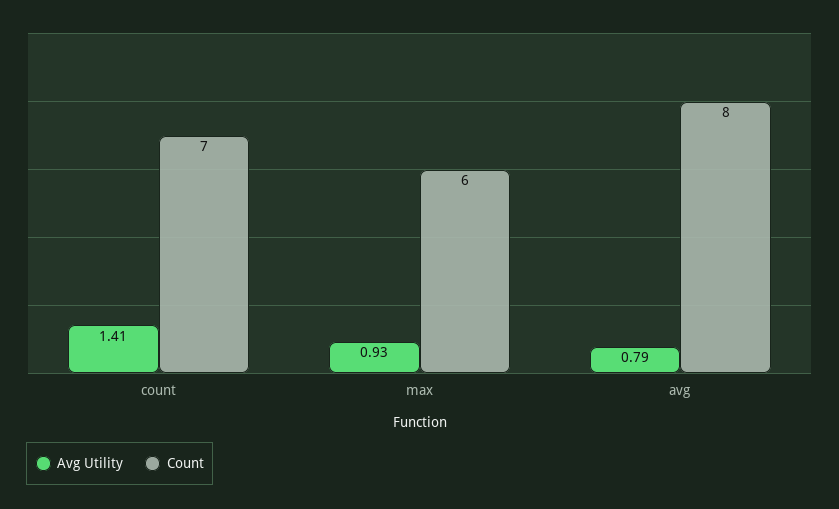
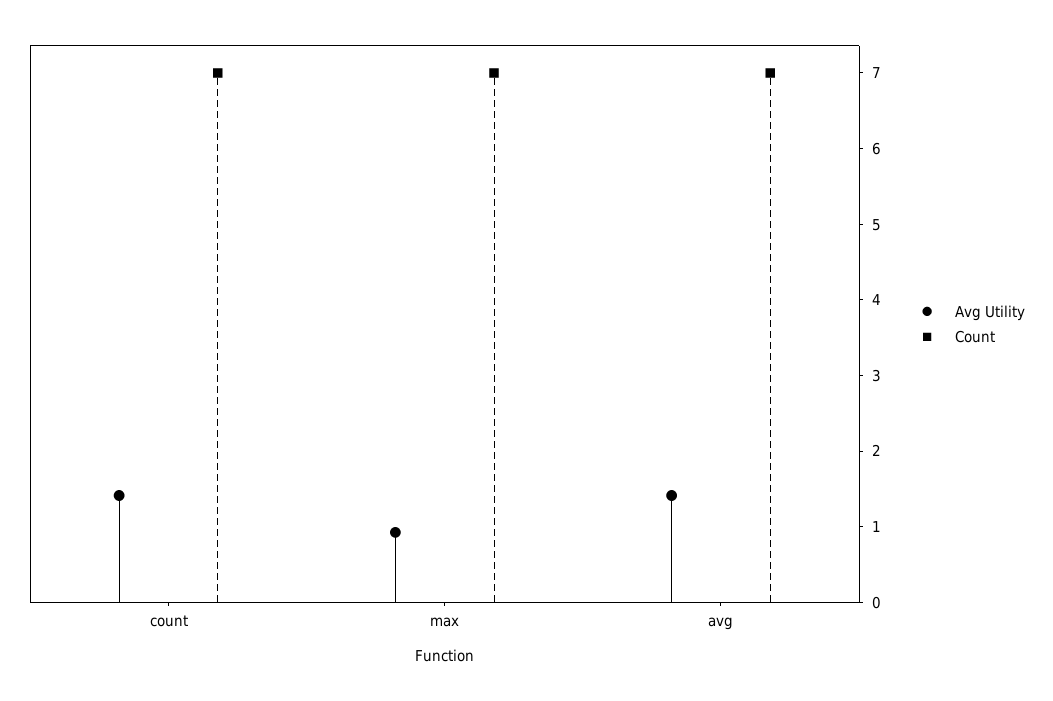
  {
    "Avg Utility": {
      "count": 1.41,
      "max": 0.93,
-     "avg": 0.79
+     "avg": 1.4
    },
    "Count": {
      "count": 7,
-     "max": 6,
+     "max": 7,
-     "avg": 8
+     "avg": 7
    }
  }

